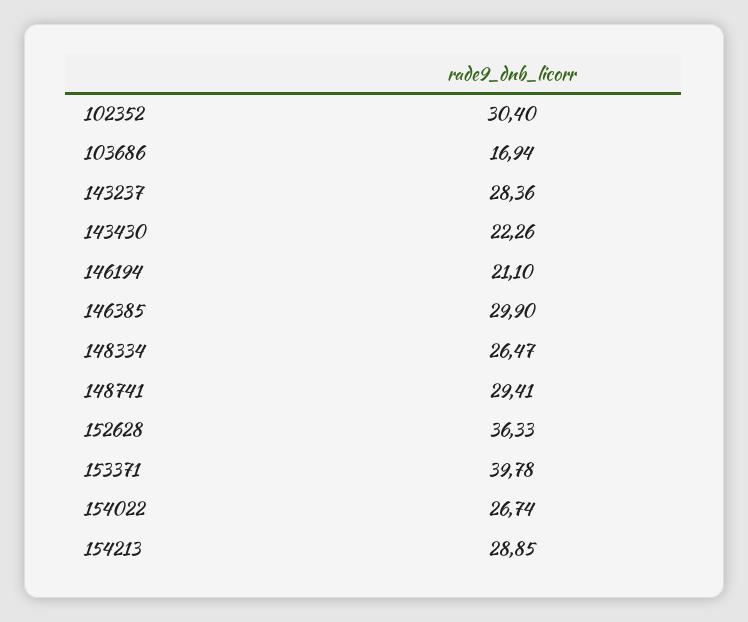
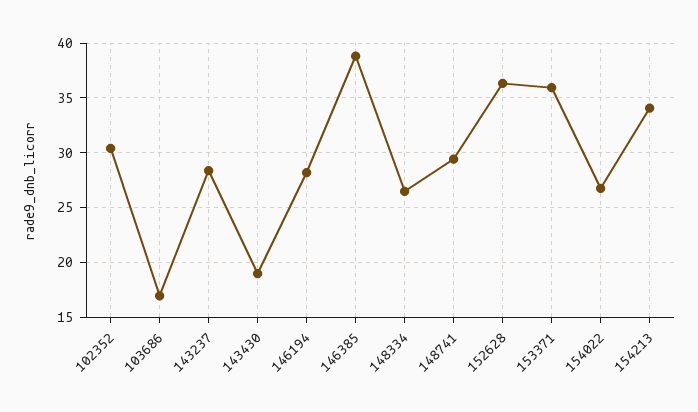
  {
    "102352": 30.4,
    "103686": 16.94,
    "143237": 28.36,
-   "143430": 22.26,
+   "143430": 19,
-   "146194": 21.1,
+   "146194": 28,
-   "146385": 29.9,
+   "146385": 39,
    "148334": 26.47,
    "148741": 29.41,
    "152628": 36.33,
-   "153371": 39.78,
+   "153371": 36,
    "154022": 26.74,
-   "154213": 28.85
+   "154213": 34
  }

